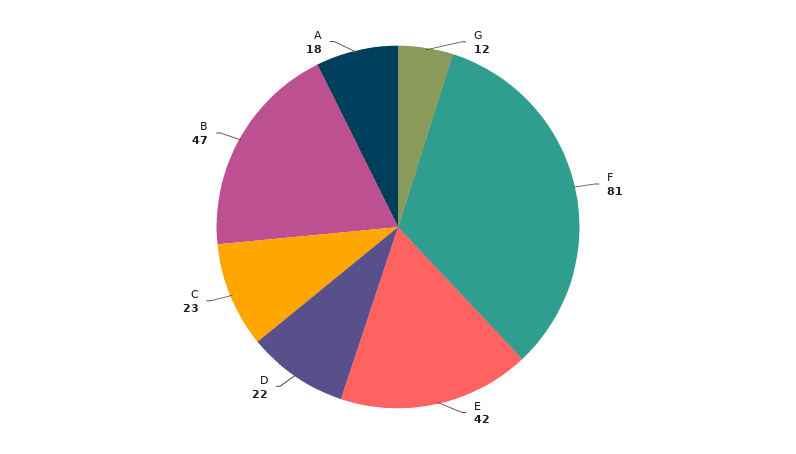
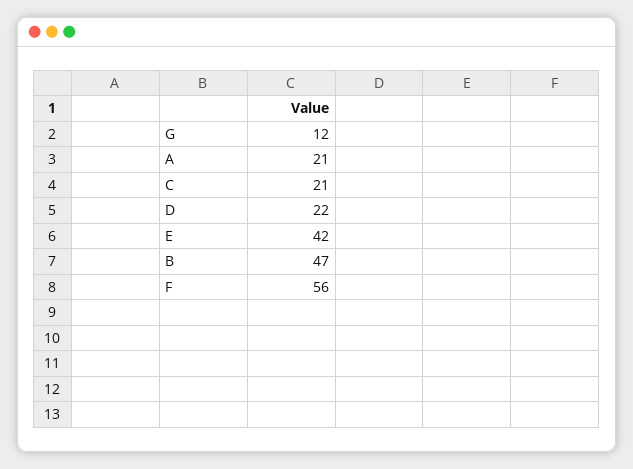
  {
    "G": 12,
-   "F": 81,
+   "F": 56,
    "E": 42,
    "D": 22,
-   "C": 23,
+   "C": 21,
    "B": 47,
-   "A": 18
+   "A": 21
  }

